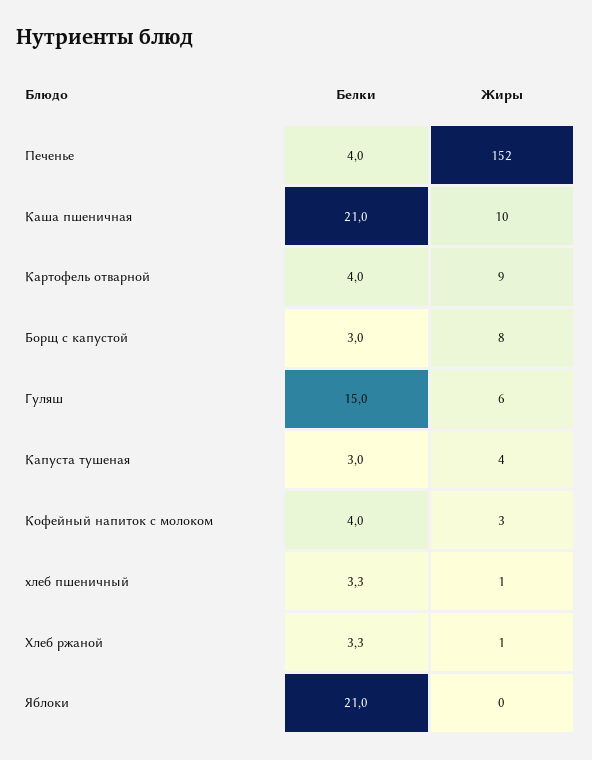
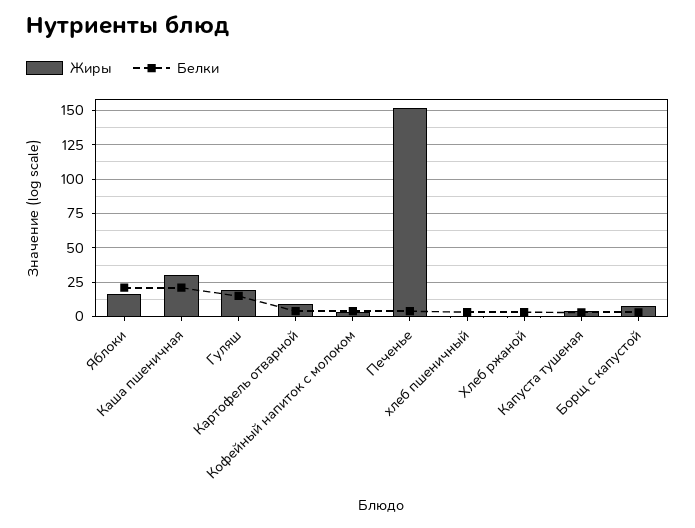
  {
    "Белки": {
      "Печенье": 4,
      "Каша пшеничная": 21,
      "Картофель отварной": 4,
      "Борщ с капустой": 3,
      "Гуляш": 15,
      "Капуста тушеная": 3,
      "Кофейный напиток с молоком": 4,
      "хлеб пшеничный": 3.3,
      "Хлеб ржаной": 3.3,
      "Яблоки": 21
    },
    "Жиры": {
      "Печенье": 152,
-     "Каша пшеничная": 10,
+     "Каша пшеничная": 30,
      "Картофель отварной": 9,
      "Борщ с капустой": 8,
-     "Гуляш": 6,
+     "Гуляш": 20,
      "Капуста тушеная": 4,
      "Кофейный напиток с молоком": 3,
      "хлеб пшеничный": 1,
      "Хлеб ржаной": 1,
-     "Яблоки": 0
+     "Яблоки": 15
    }
  }

